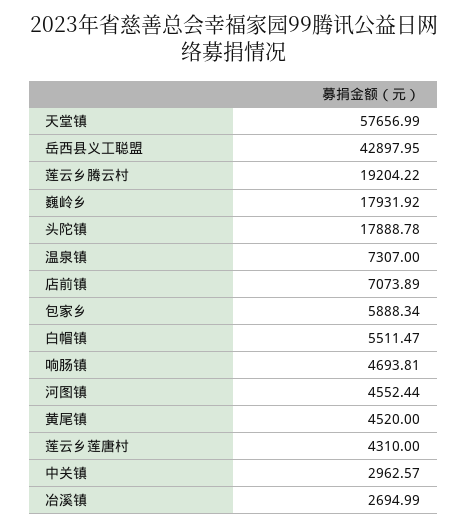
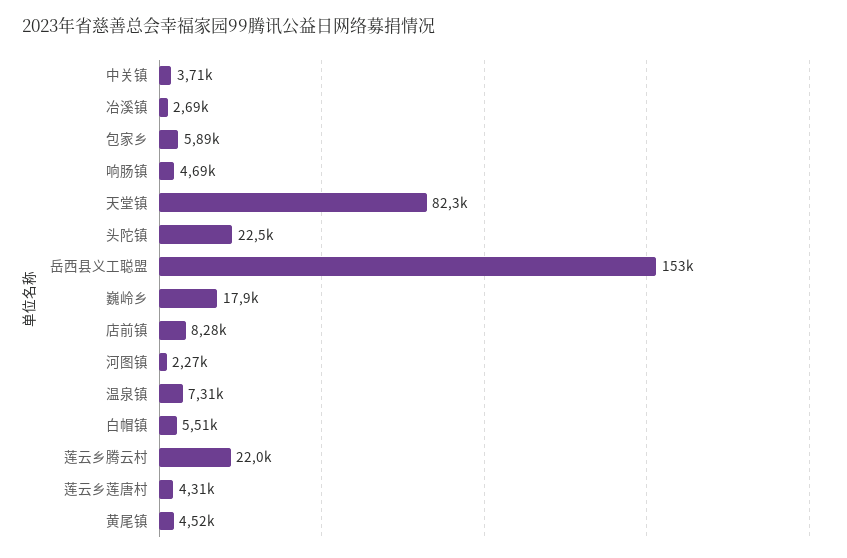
  {
-   "天堂镇": 57656.99,
+   "天堂镇": 82300,
-   "岳西县义工聪盟": 42897.95,
+   "岳西县义工聪盟": 153000,
-   "莲云乡腾云村": 19204.22,
+   "莲云乡腾云村": 22000,
    "巍岭乡": 17931.92,
-   "头陀镇": 17888.78,
+   "头陀镇": 22500,
    "温泉镇": 7307,
-   "店前镇": 7073.89,
+   "店前镇": 8280,
    "包家乡": 5888.34,
    "白帽镇": 5511.47,
    "响肠镇": 4693.81,
-   "河图镇": 4552.44,
+   "河图镇": 2270,
    "黄尾镇": 4520,
    "莲云乡莲唐村": 4310,
-   "中关镇": 2962.57,
+   "中关镇": 3710,
    "冶溪镇": 2694.99
  }

